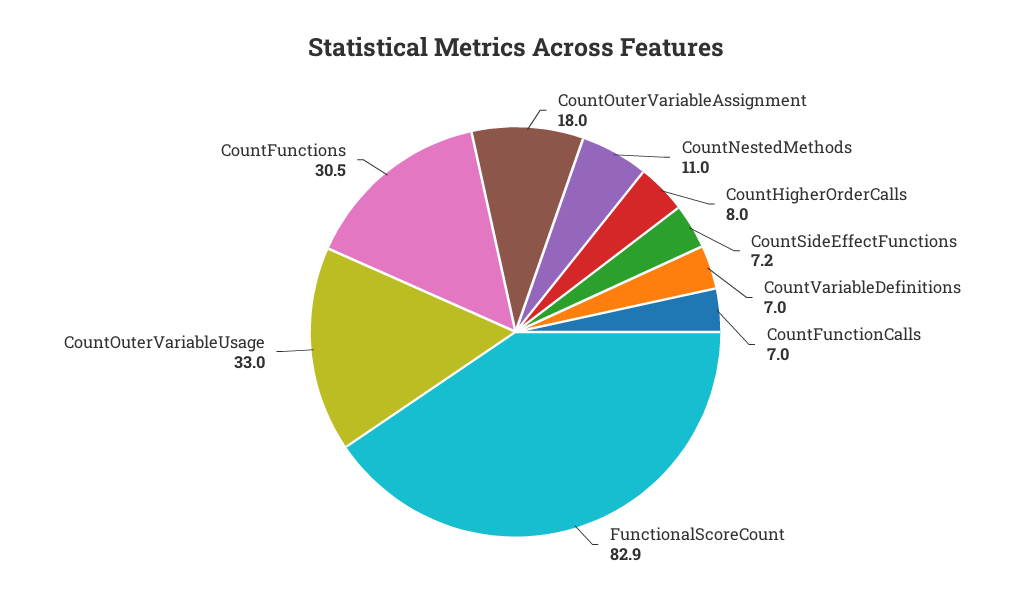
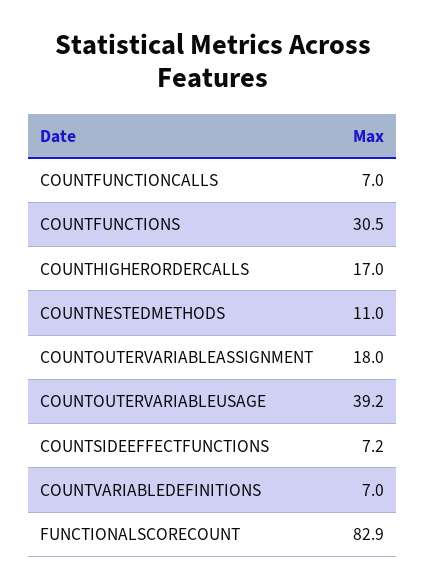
  {
    "CountOuterVariableAssignment": 18,
    "CountNestedMethods": 11,
-   "CountHigherOrderCalls": 8,
+   "CountHigherOrderCalls": 17,
    "CountSideEffectFunctions": 7.2,
    "CountVariableDefinitions": 7,
    "CountFunctionCalls": 7,
    "FunctionalScoreCount": 82.9,
-   "CountOuterVariableUsage": 33,
+   "CountOuterVariableUsage": 39.2,
    "CountFunctions": 30.5
  }

